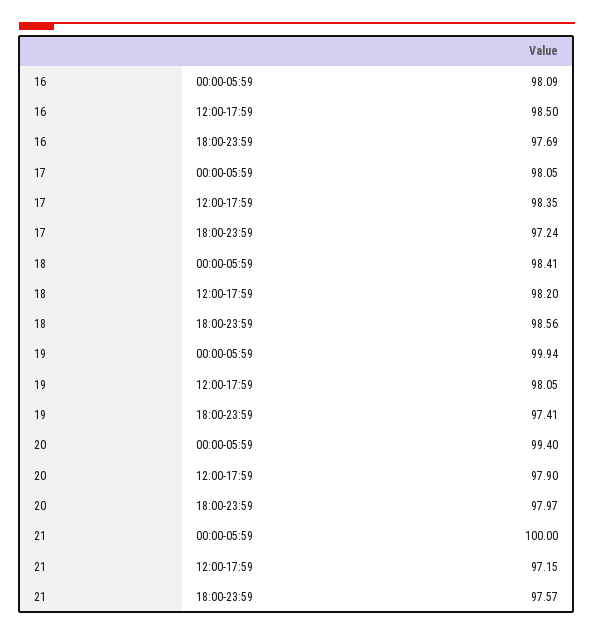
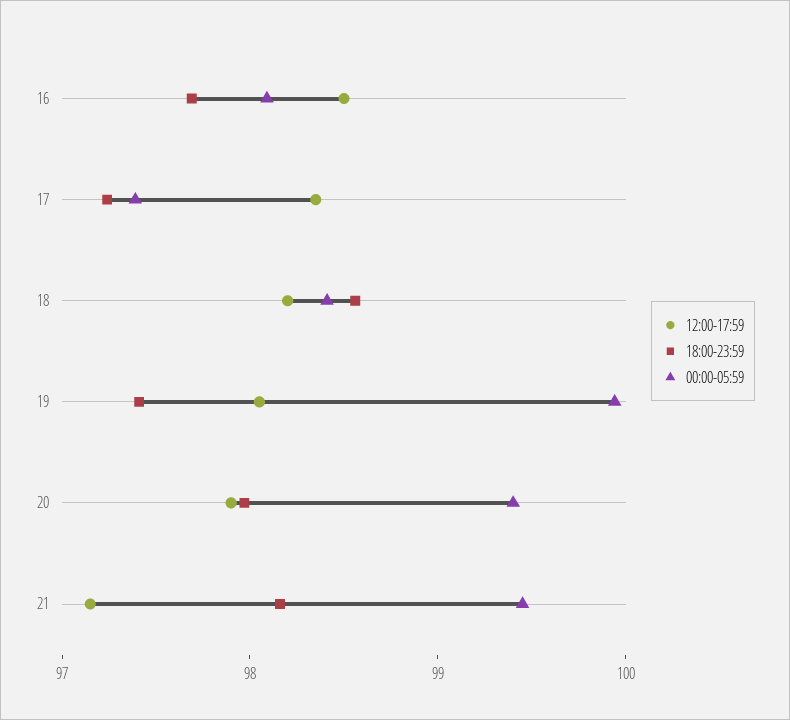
  {
    "00:00-05:59": {
      "16": 98.09,
-     "17": 98.05,
+     "17": 97.4,
      "18": 98.41,
      "19": 99.94,
      "20": 99.4,
-     "21": 100
+     "21": 99.4
    },
    "12:00-17:59": {
      "16": 98.5,
      "17": 98.35,
      "18": 98.2,
      "19": 98.05,
      "20": 97.9,
      "21": 97.15
    },
    "18:00-23:59": {
      "16": 97.69,
      "17": 97.24,
      "18": 98.56,
      "19": 97.41,
      "20": 97.97,
-     "21": 97.57
+     "21": 98.2
    }
  }

